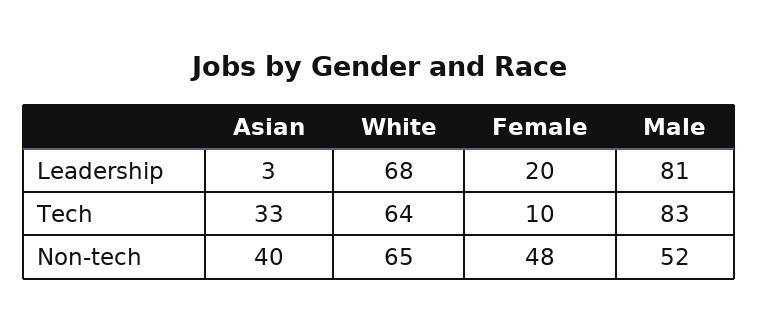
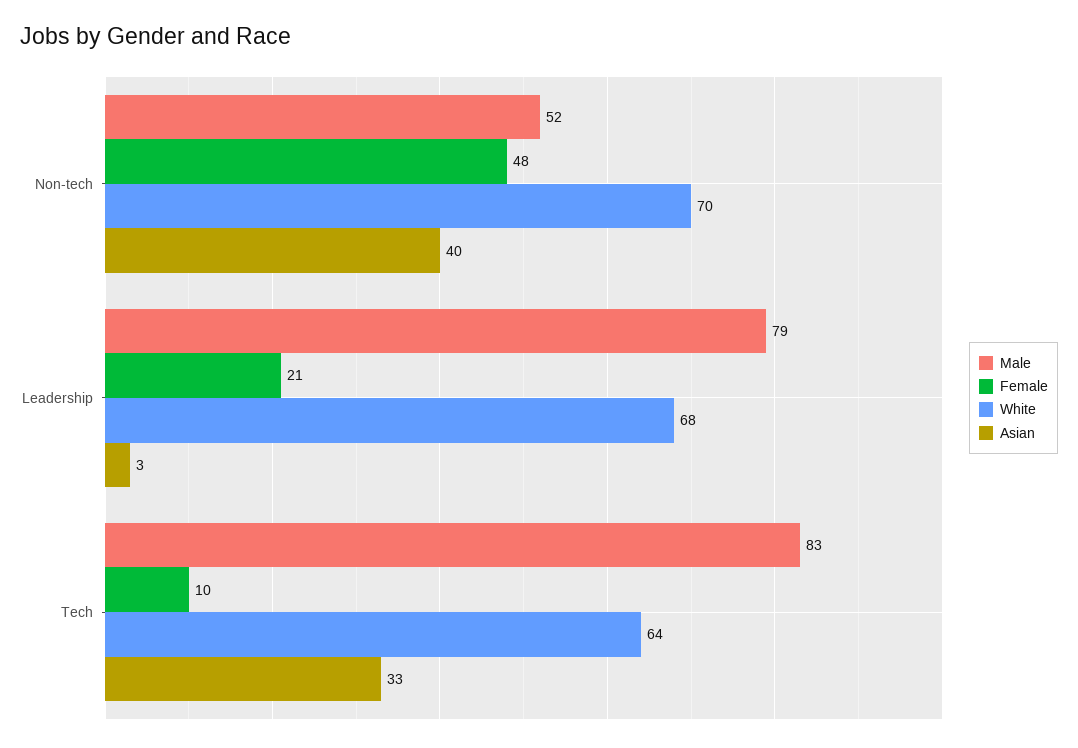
  {
    "Asian": {
      "Leadership": 3,
      "Tech": 33,
      "Non-tech": 40
    },
    "White": {
      "Leadership": 68,
      "Tech": 64,
-     "Non-tech": 65
+     "Non-tech": 70
    },
    "Female": {
-     "Leadership": 20,
+     "Leadership": 21,
      "Tech": 10,
      "Non-tech": 48
    },
    "Male": {
-     "Leadership": 81,
+     "Leadership": 79,
      "Tech": 83,
      "Non-tech": 52
    }
  }

